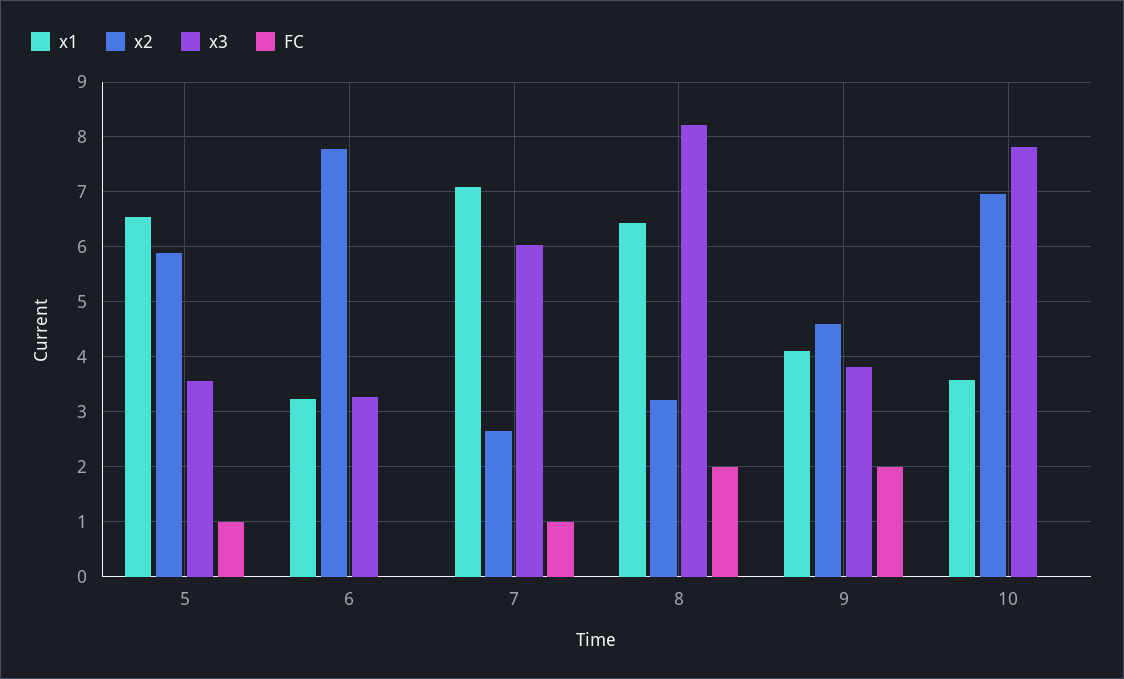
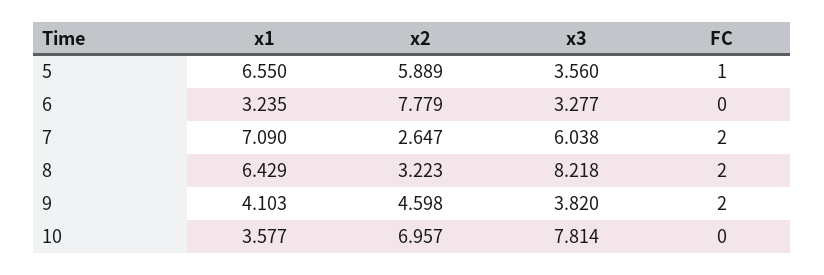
  {
    "x1": {
      "5": 6.55,
      "6": 3.235,
      "7": 7.09,
      "8": 6.429,
      "9": 4.103,
      "10": 3.577
    },
    "x2": {
      "5": 5.889,
      "6": 7.779,
      "7": 2.647,
      "8": 3.223,
      "9": 4.598,
      "10": 6.957
    },
    "x3": {
      "5": 3.56,
      "6": 3.277,
      "7": 6.038,
      "8": 8.218,
      "9": 3.82,
      "10": 7.814
    },
    "FC": {
      "5": 1,
      "6": 0,
-     "7": 1,
+     "7": 2,
      "8": 2,
      "9": 2,
      "10": 0
    }
  }

